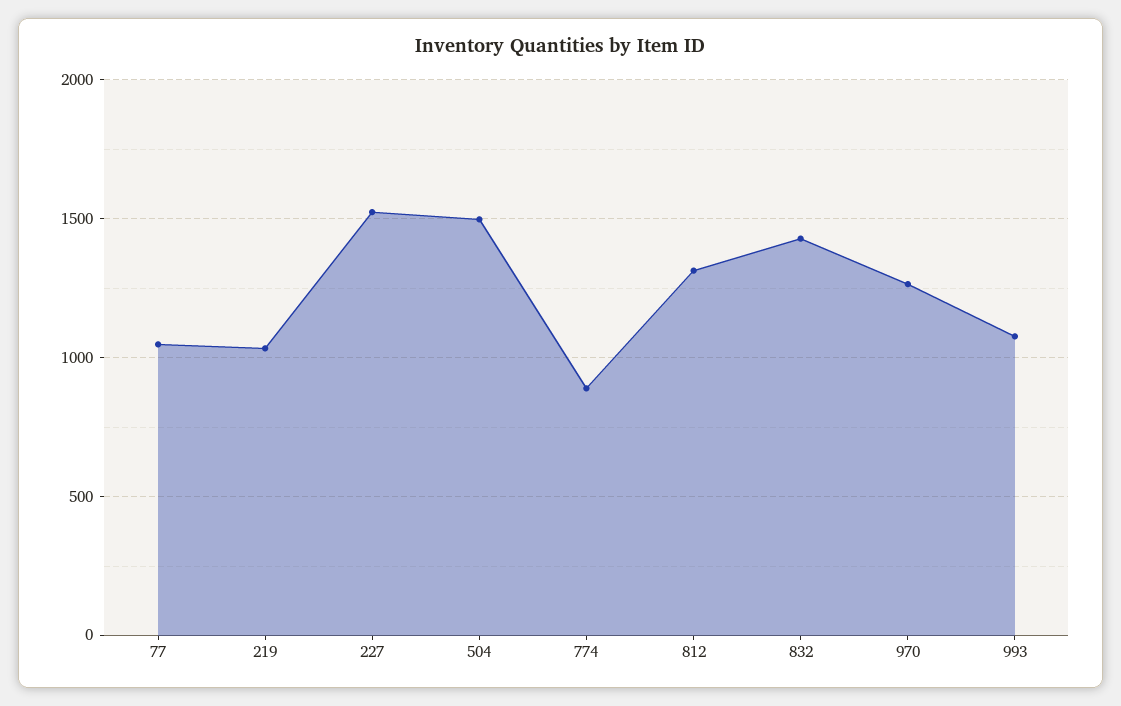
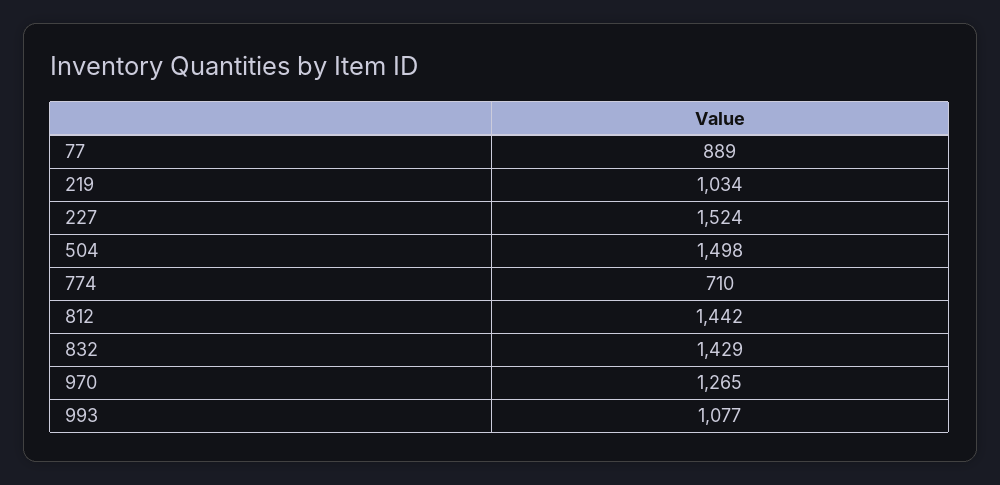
  {
-   "77": 1050,
+   "77": 889,
    "219": 1034,
    "227": 1524,
    "504": 1498,
-   "774": 900,
+   "774": 710,
-   "812": 1300,
+   "812": 1442,
    "832": 1429,
    "970": 1265,
    "993": 1077
  }

